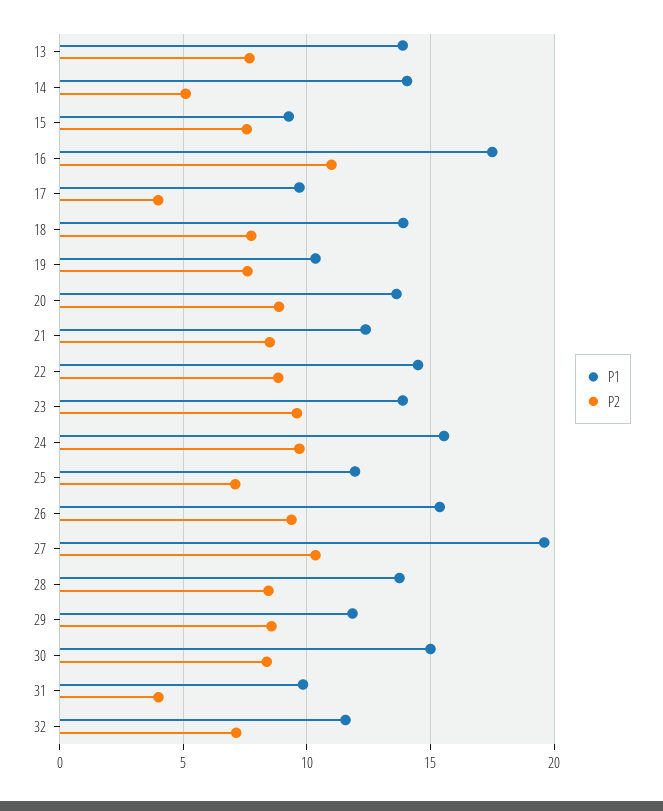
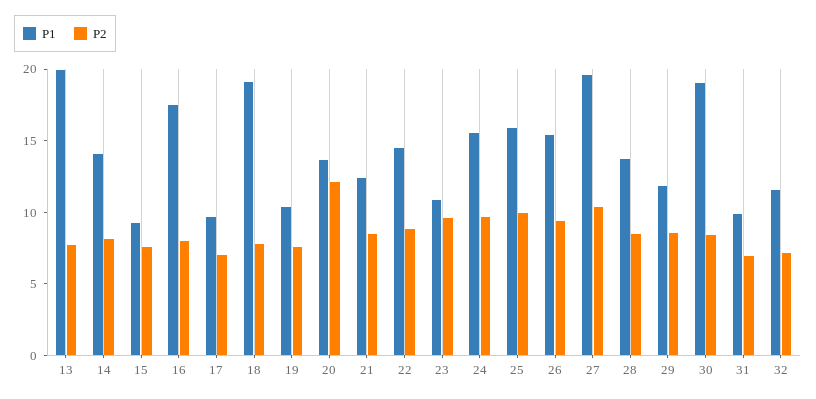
  {
    "P1": {
-     "13": 14,
+     "13": 20,
      "14": 14,
      "15": 9.5,
      "16": 17.5,
      "17": 9.5,
-     "18": 14,
+     "18": 19,
      "19": 10.5,
      "20": 13.5,
      "21": 12.5,
      "22": 14.5,
-     "23": 14,
+     "23": 11,
      "24": 15.5,
-     "25": 12,
+     "25": 16,
      "26": 15.5,
      "27": 19.5,
      "28": 14,
      "29": 12,
-     "30": 15,
+     "30": 19,
      "31": 10,
      "32": 11.5
    },
    "P2": {
      "13": 7.5,
-     "14": 5,
+     "14": 8,
      "15": 7.5,
-     "16": 11,
+     "16": 8,
-     "17": 4,
+     "17": 7,
      "18": 8,
      "19": 7.5,
-     "20": 9,
+     "20": 12,
      "21": 8.5,
      "22": 9,
      "23": 9.5,
      "24": 9.5,
-     "25": 7,
+     "25": 10,
      "26": 9.5,
      "27": 10.5,
      "28": 8.5,
      "29": 8.5,
      "30": 8.5,
-     "31": 4,
+     "31": 7,
      "32": 7
    }
  }

